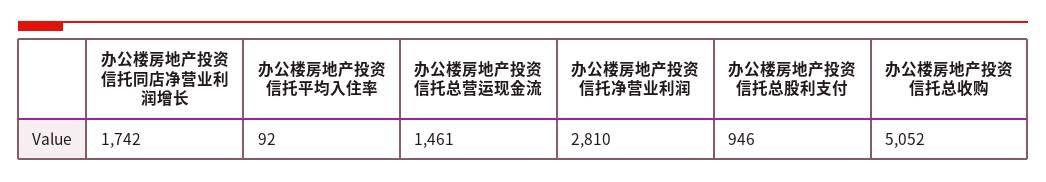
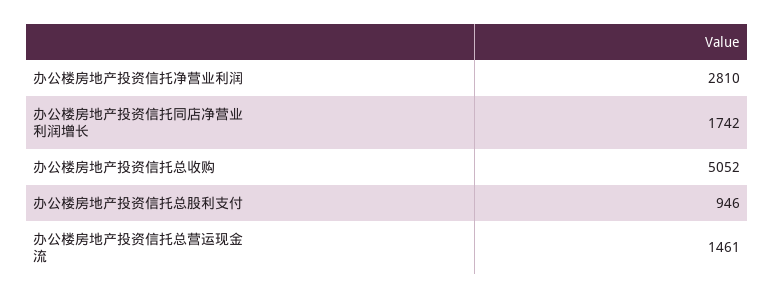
  {
    "办公楼房地产投资信托同店净营业利润增长": 1742,
-   "办公楼房地产投资信托平均入住率": 92,
    "办公楼房地产投资信托总营运现金流": 1461,
    "办公楼房地产投资信托净营业利润": 2810,
    "办公楼房地产投资信托总股利支付": 946,
    "办公楼房地产投资信托总收购": 5052
  }

